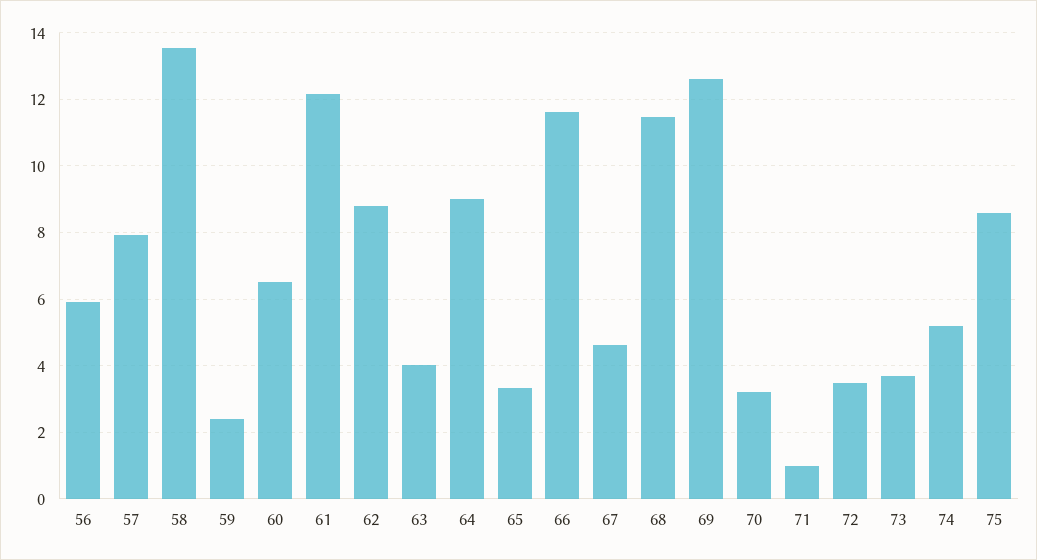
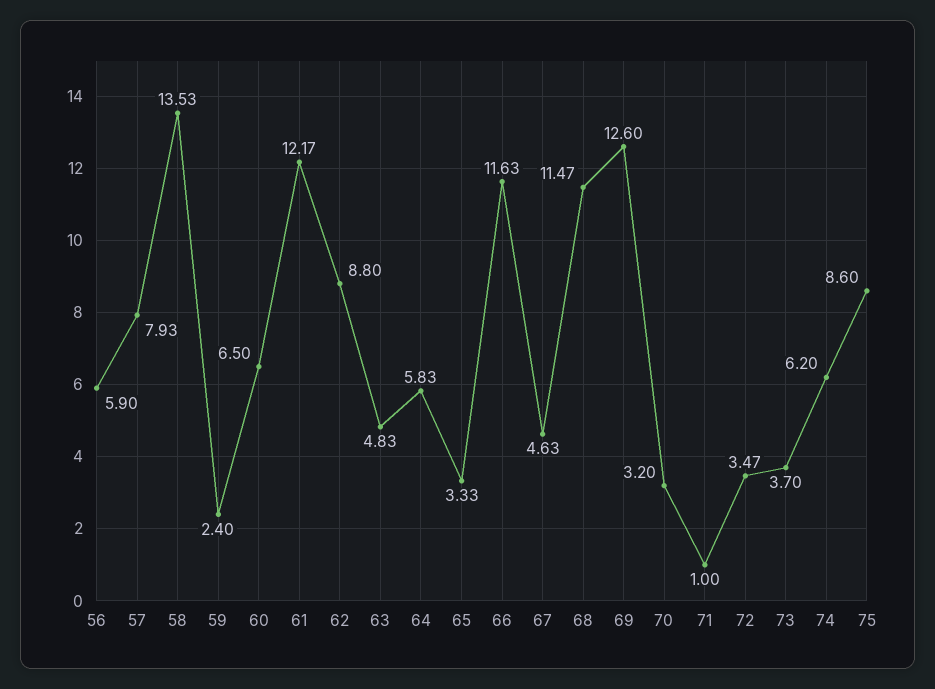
  {
    "56": 5.9,
    "57": 7.93,
    "58": 13.53,
    "59": 2.4,
    "60": 6.5,
    "61": 12.17,
    "62": 8.8,
-   "63": 4,
+   "63": 4.83,
-   "64": 9,
+   "64": 5.83,
    "65": 3.33,
    "66": 11.63,
    "67": 4.63,
    "68": 11.47,
    "69": 12.6,
    "70": 3.2,
    "71": 1,
    "72": 3.47,
    "73": 3.7,
-   "74": 5.2,
+   "74": 6.2,
    "75": 8.6
  }

